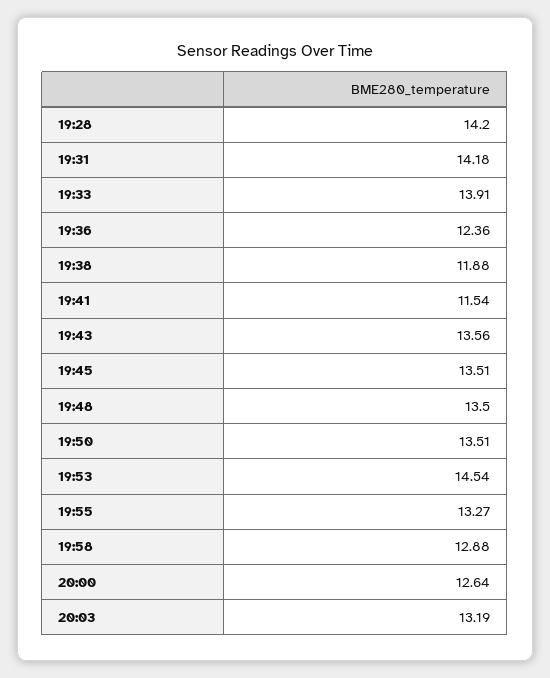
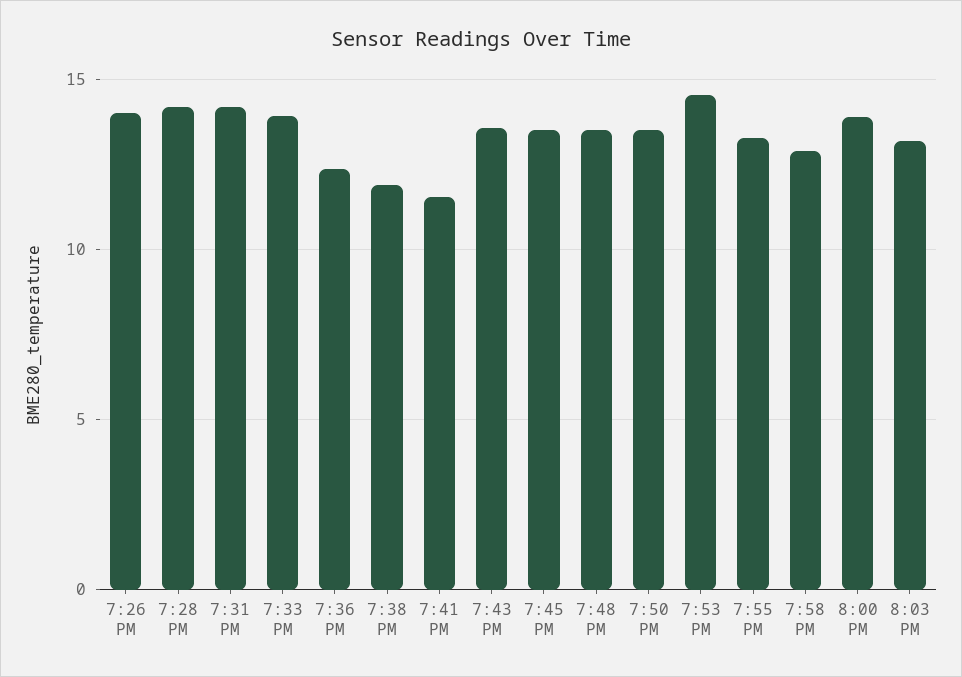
  {
    "19:28": 14.2,
    "19:31": 14.18,
    "19:33": 13.91,
    "19:36": 12.36,
    "19:38": 11.88,
    "19:41": 11.54,
    "19:43": 13.56,
    "19:45": 13.51,
    "19:48": 13.5,
    "19:50": 13.51,
    "19:53": 14.54,
    "19:55": 13.27,
    "19:58": 12.88,
-   "20:00": 12.64,
+   "20:00": 14,
-   "20:03": 13.19
+   "20:03": 13.19,
+   "7:26 PM": 14
  }

